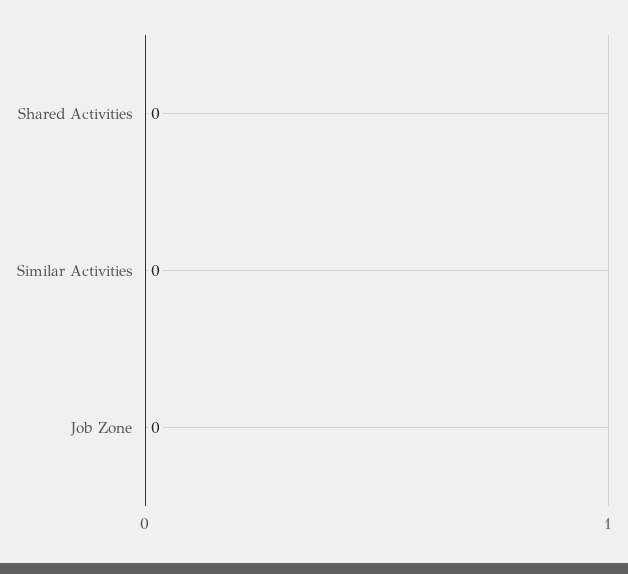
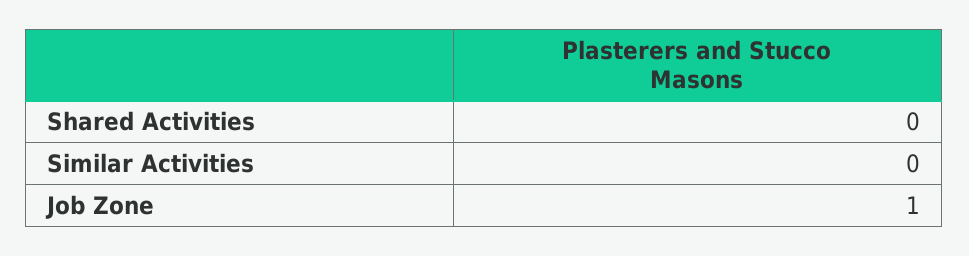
  {
    "Shared Activities": 0,
    "Similar Activities": 0,
-   "Job Zone": 0
+   "Job Zone": 1
  }

